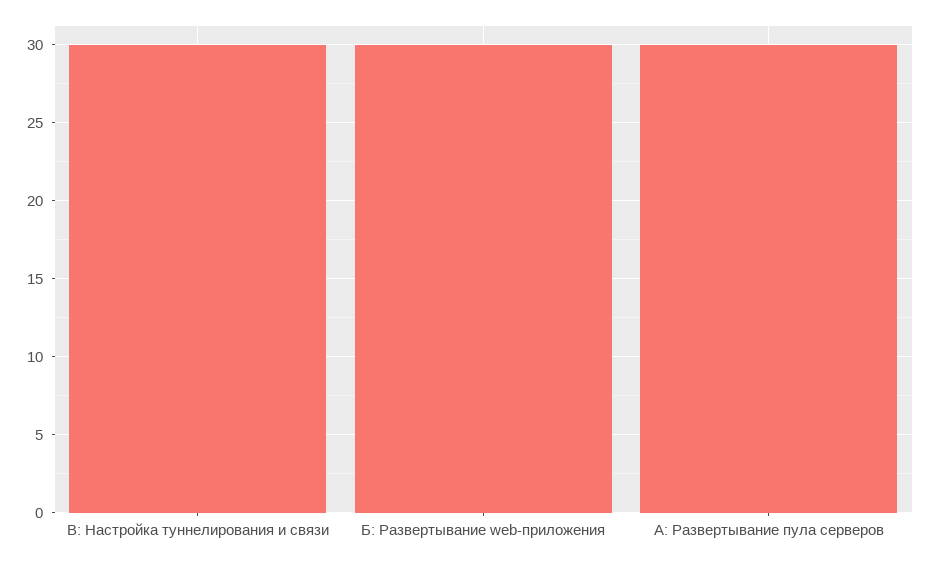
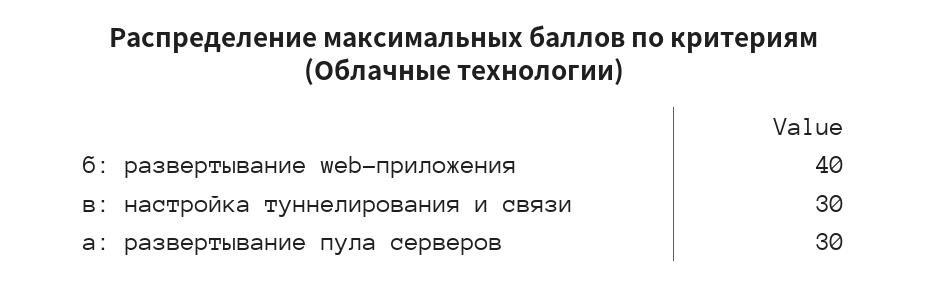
  {
    "В: Настройка туннелирования и связи": 30,
-   "Б: Развертывание web-приложения": 30,
+   "Б: Развертывание web-приложения": 40,
    "А: Развертывание пула серверов": 30
  }

